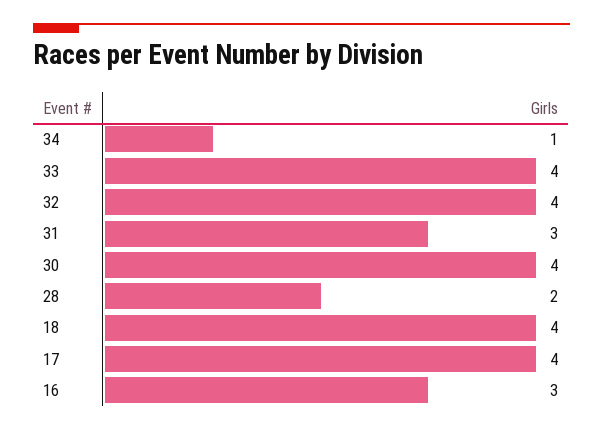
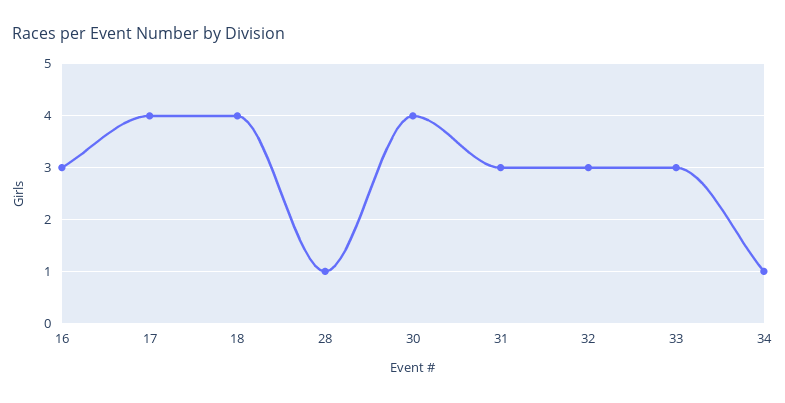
  {
    "34": 1,
-   "33": 4,
+   "33": 3,
-   "32": 4,
+   "32": 3,
    "31": 3,
    "30": 4,
-   "28": 2,
+   "28": 1,
    "18": 4,
    "17": 4,
    "16": 3
  }

